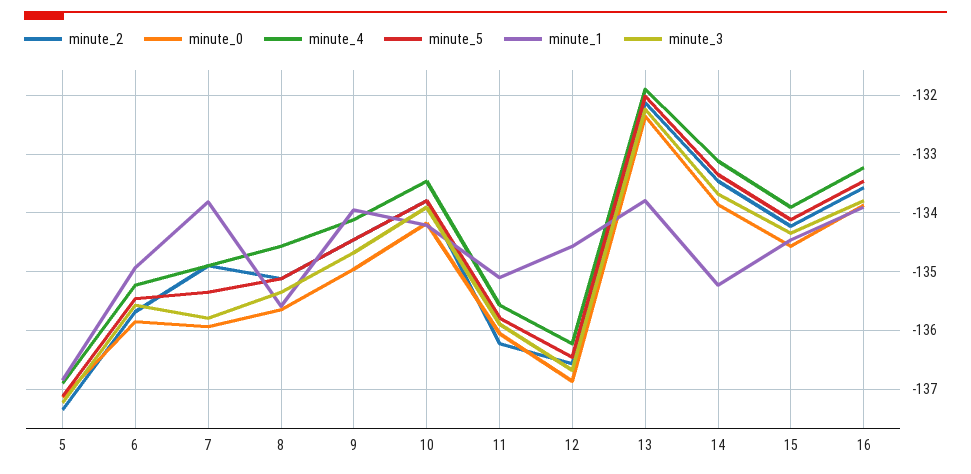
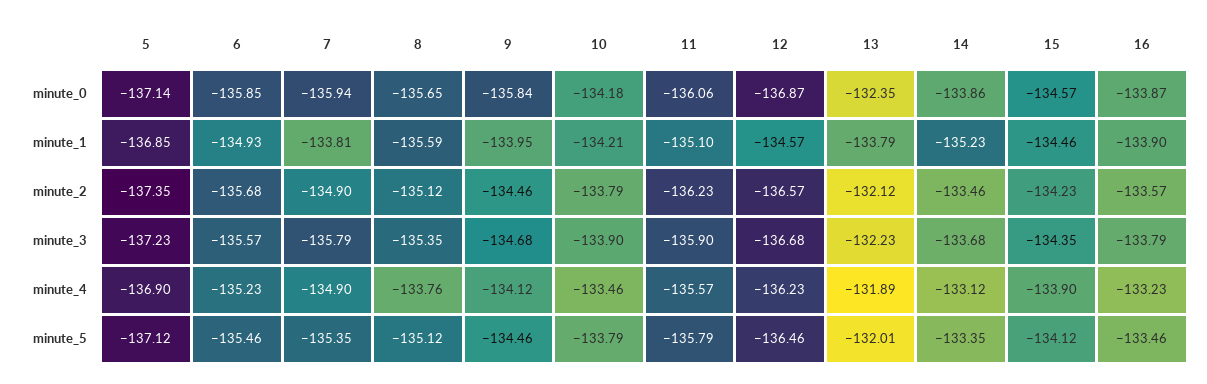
  {
    "minute_2": {
      "5": -137.35,
      "6": -135.68,
      "7": -134.9,
      "8": -135.12,
      "9": -134.46,
      "10": -133.79,
      "11": -136.23,
      "12": -136.57,
      "13": -132.12,
      "14": -133.46,
      "15": -134.23,
      "16": -133.57
    },
    "minute_0": {
      "5": -137.14,
      "6": -135.85,
      "7": -135.94,
      "8": -135.65,
-     "9": -135,
+     "9": -135.84,
      "10": -134.18,
      "11": -136.06,
      "12": -136.87,
      "13": -132.35,
      "14": -133.86,
      "15": -134.57,
      "16": -133.87
    },
    "minute_4": {
      "5": -136.9,
      "6": -135.23,
      "7": -134.9,
-     "8": -134.6,
+     "8": -133.76,
      "9": -134.12,
      "10": -133.46,
      "11": -135.57,
      "12": -136.23,
      "13": -131.89,
      "14": -133.12,
      "15": -133.9,
      "16": -133.23
    },
    "minute_5": {
      "5": -137.12,
      "6": -135.46,
      "7": -135.35,
      "8": -135.12,
      "9": -134.46,
      "10": -133.79,
      "11": -135.79,
      "12": -136.46,
      "13": -132.01,
      "14": -133.35,
      "15": -134.12,
      "16": -133.46
    },
    "minute_1": {
      "5": -136.85,
      "6": -134.93,
      "7": -133.81,
      "8": -135.59,
      "9": -133.95,
      "10": -134.21,
      "11": -135.1,
      "12": -134.57,
      "13": -133.79,
      "14": -135.23,
      "15": -134.46,
      "16": -133.9
    },
    "minute_3": {
      "5": -137.23,
      "6": -135.57,
      "7": -135.79,
      "8": -135.35,
      "9": -134.68,
      "10": -133.9,
      "11": -135.9,
      "12": -136.68,
      "13": -132.23,
      "14": -133.68,
      "15": -134.35,
      "16": -133.79
    }
  }

